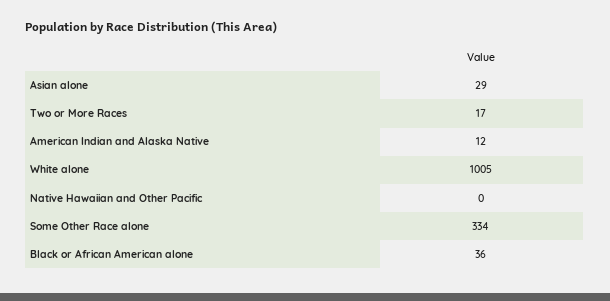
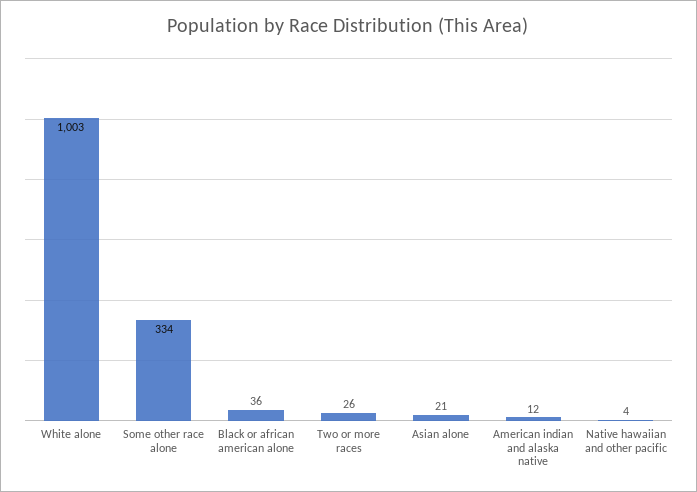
  {
-   "Asian alone": 29,
+   "Asian alone": 21,
-   "Two or More Races": 17,
+   "Two or More Races": 26,
    "American Indian and Alaska Native": 12,
-   "White alone": 1005,
+   "White alone": 1003,
-   "Native Hawaiian and Other Pacific": 0,
+   "Native Hawaiian and Other Pacific": 4,
    "Some Other Race alone": 334,
    "Black or African American alone": 36
  }

